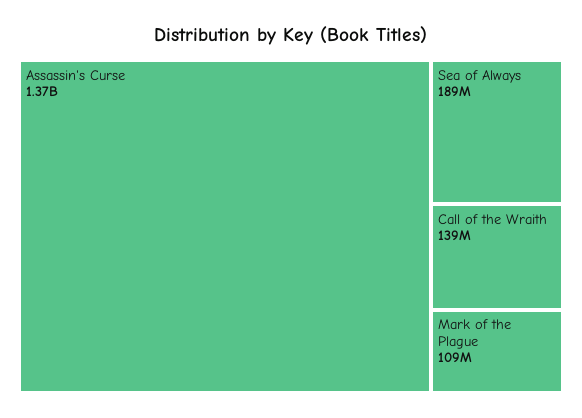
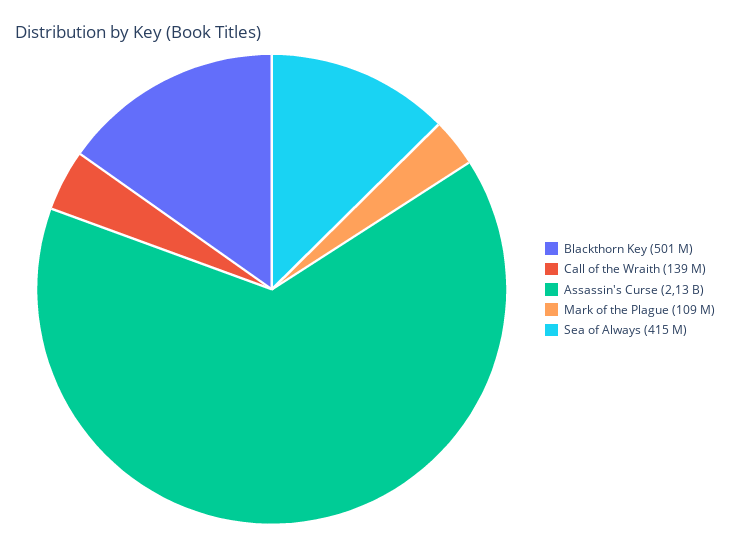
  {
-   "Assassin's Curse": 1370000000,
+   "Assassin's Curse": 2130000000,
-   "Sea of Always": 189000000,
+   "Sea of Always": 415000000,
    "Call of the Wraith": 139000000,
-   "Mark of the Plague": 109000000
+   "Mark of the Plague": 109000000,
+   "Blackthorn Key": 501000000
  }

